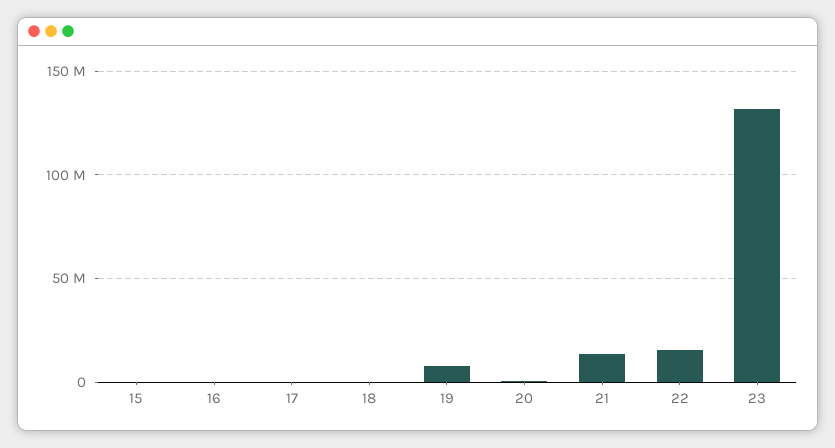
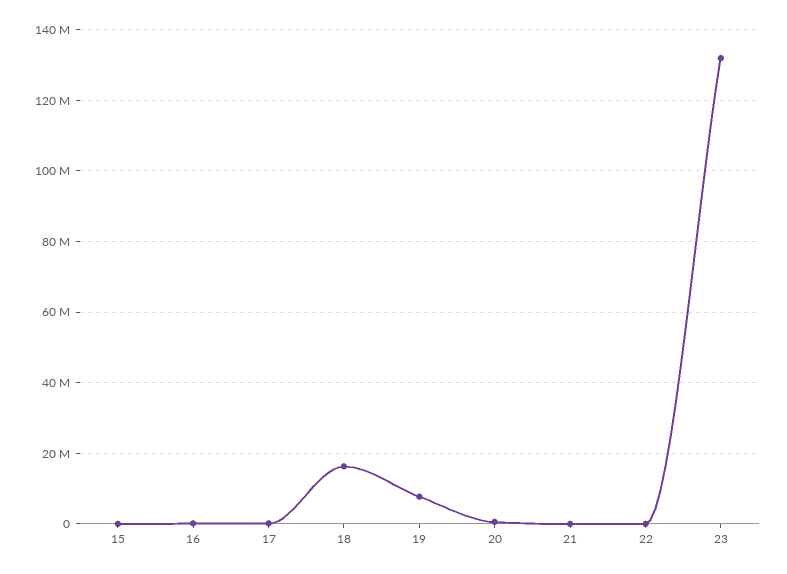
  {
    "15": 0,
    "16": 0,
    "17": 0,
-   "18": 0,
+   "18": 16000000,
    "19": 8000000,
    "20": 0,
-   "21": 15000000,
+   "21": 0,
-   "22": 15000000,
+   "22": 0,
    "23": 132000000
  }

